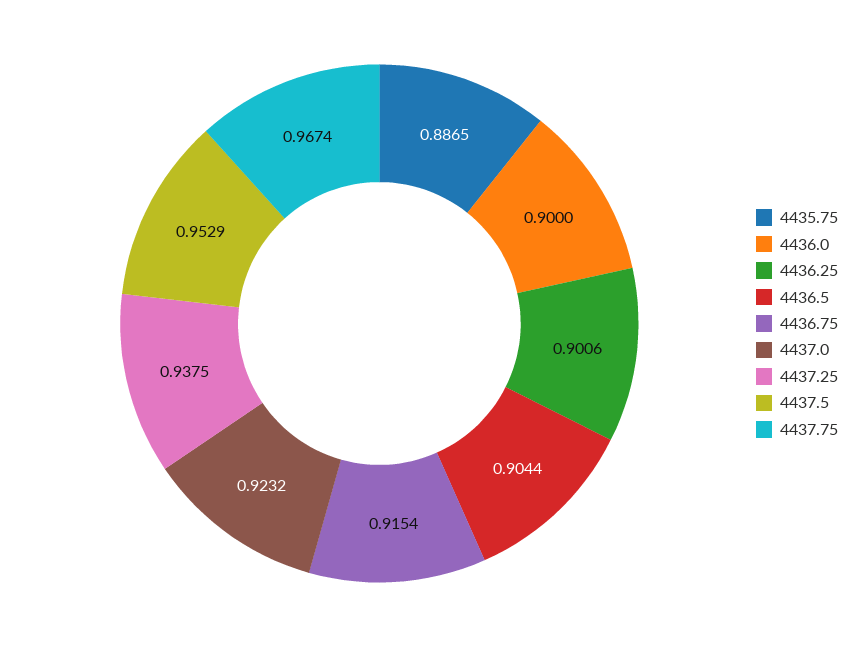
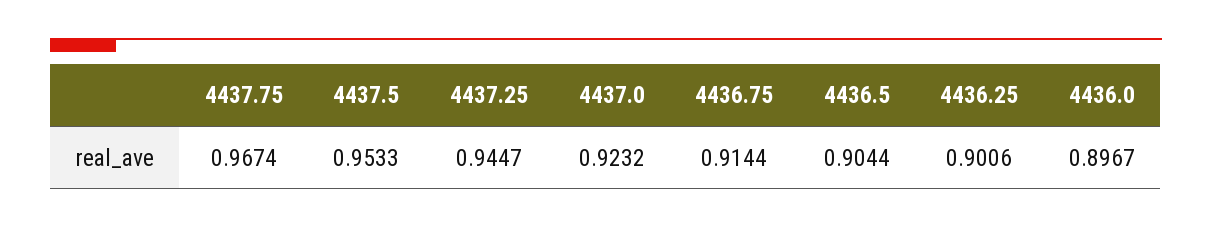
  {
-   "4435.75": 0.8865,
-   "4436.0": 0.9,
+   "4436.0": 0.8967,
    "4436.25": 0.9006,
    "4436.5": 0.9044,
-   "4436.75": 0.9154,
+   "4436.75": 0.9144,
    "4437.0": 0.9232,
-   "4437.25": 0.9375,
+   "4437.25": 0.9447,
-   "4437.5": 0.9529,
+   "4437.5": 0.9533,
    "4437.75": 0.9674
  }

